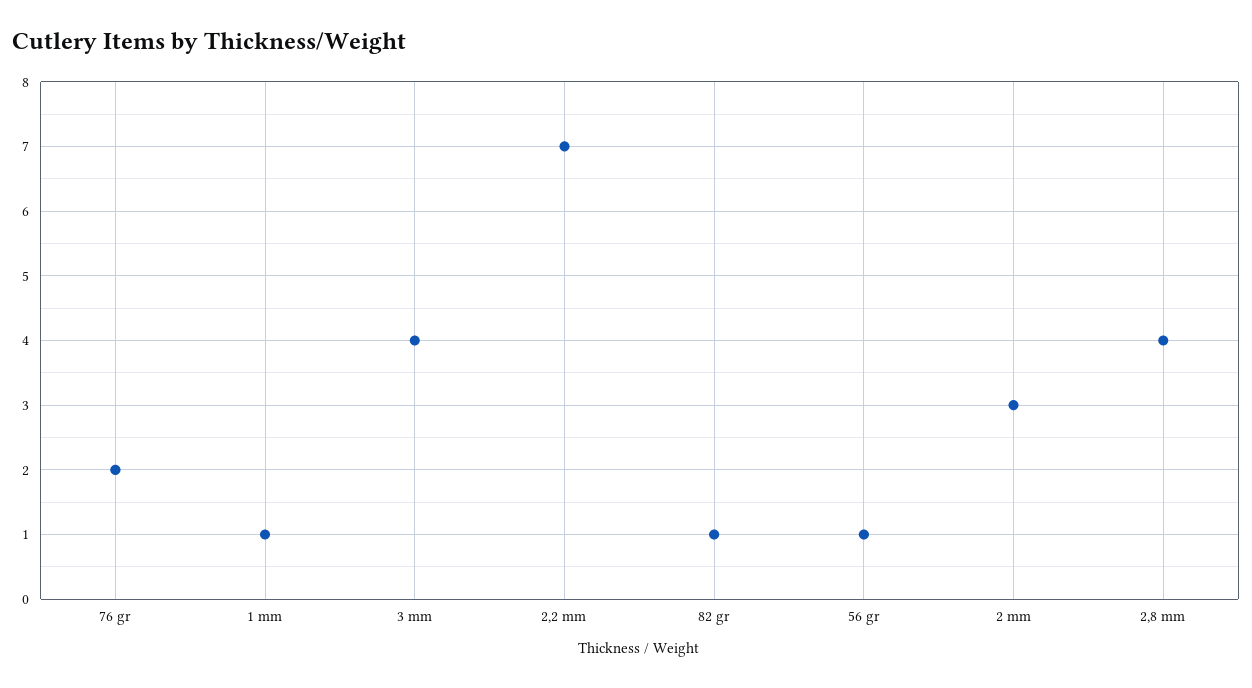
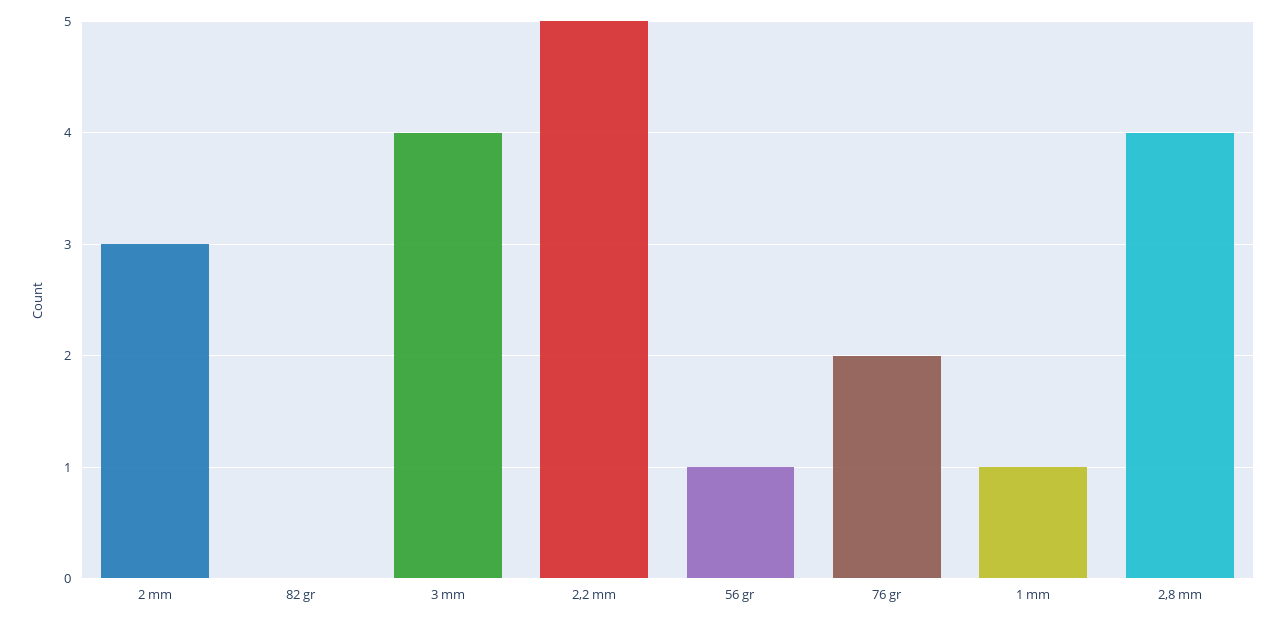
  {
    "76 gr": 2,
    "1 mm": 1,
    "3 mm": 4,
-   "2,2 mm": 7,
+   "2,2 mm": 5,
-   "82 gr": 1,
+   "82 gr": 0,
    "56 gr": 1,
    "2 mm": 3,
    "2,8 mm": 4
  }

